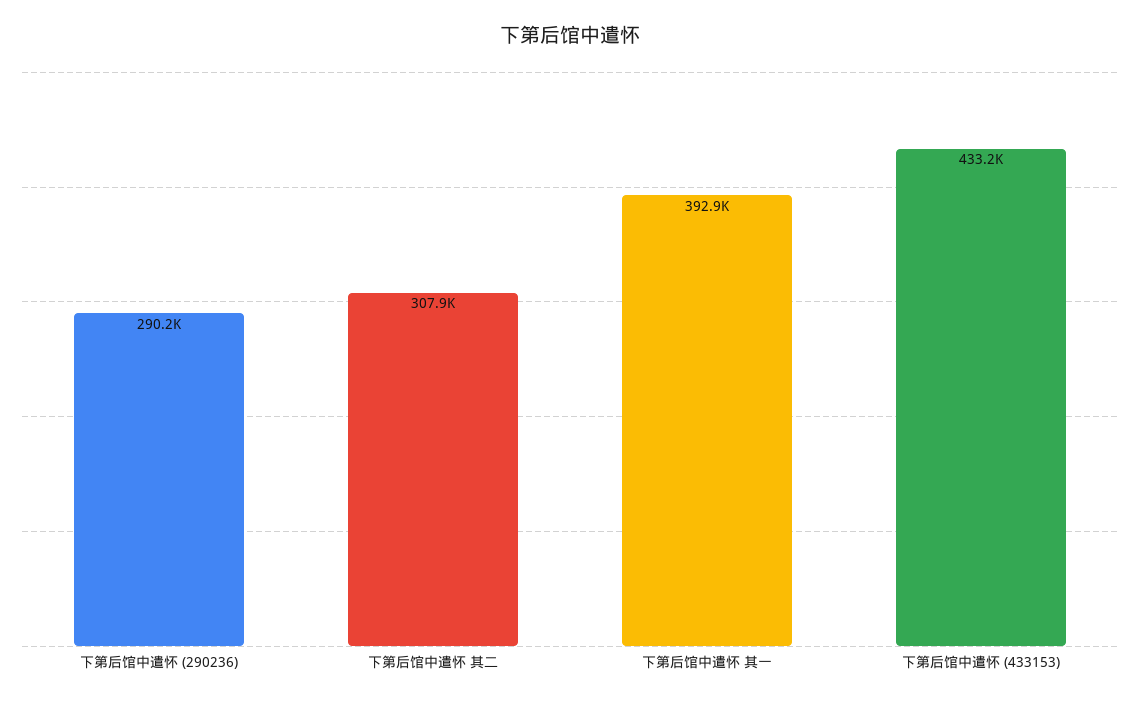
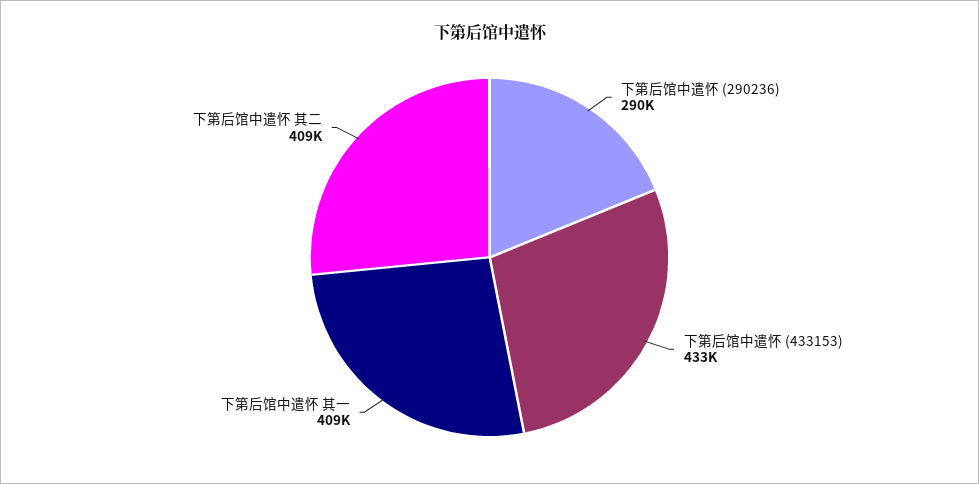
  {
    "下第后馆中遣怀 (290236)": 290200,
-   "下第后馆中遣怀 其二": 307900,
+   "下第后馆中遣怀 其二": 409000,
-   "下第后馆中遣怀 其一": 392900,
+   "下第后馆中遣怀 其一": 409000,
    "下第后馆中遣怀 (433153)": 433200
  }

